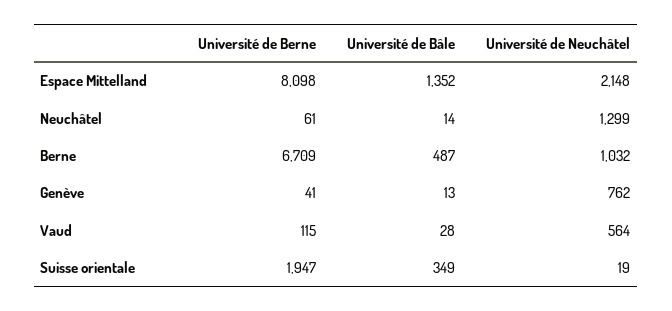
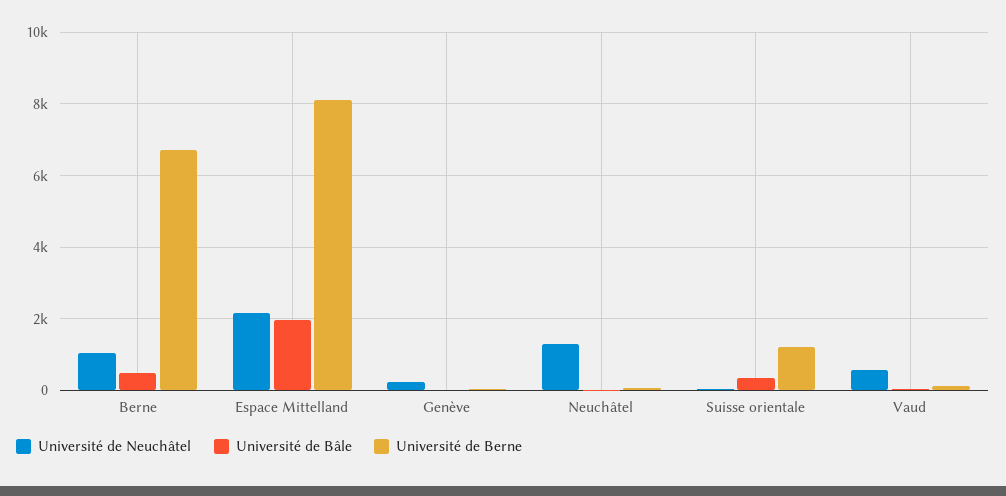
  {
    "Université de Berne": {
      "Espace Mittelland": 8098,
      "Neuchâtel": 61,
      "Berne": 6709,
      "Genève": 41,
      "Vaud": 115,
-     "Suisse orientale": 1947
+     "Suisse orientale": 1200
    },
    "Université de Bâle": {
-     "Espace Mittelland": 1352,
+     "Espace Mittelland": 2000,
      "Neuchâtel": 14,
      "Berne": 487,
      "Genève": 13,
      "Vaud": 28,
      "Suisse orientale": 349
    },
    "Université de Neuchâtel": {
      "Espace Mittelland": 2148,
      "Neuchâtel": 1299,
      "Berne": 1032,
-     "Genève": 762,
+     "Genève": 200,
      "Vaud": 564,
      "Suisse orientale": 19
    }
  }

